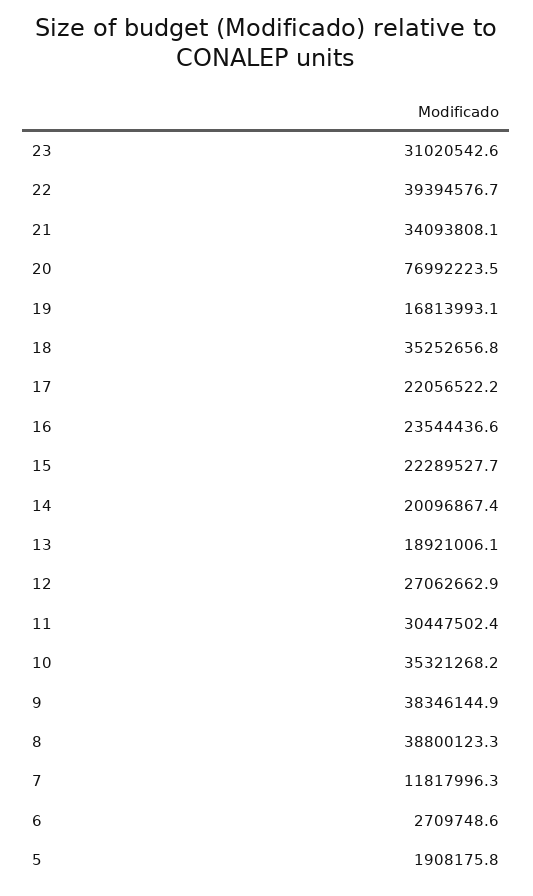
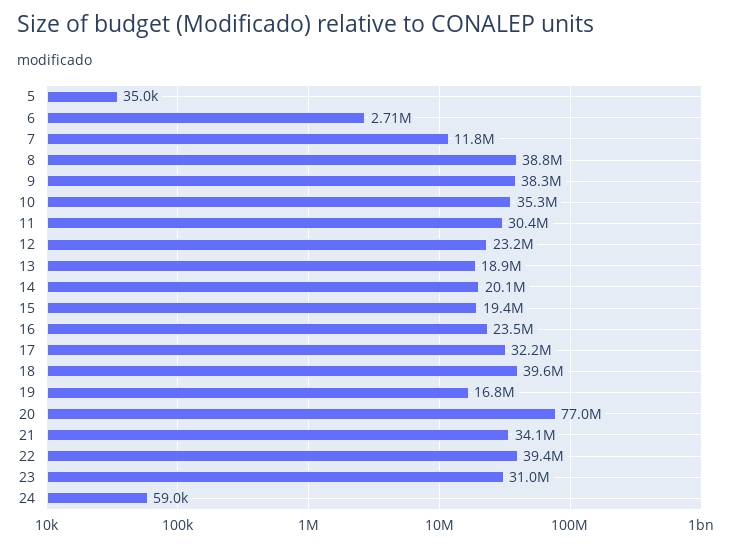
  {
    "23": 31020542.6,
    "22": 39394576.7,
    "21": 34093808.1,
    "20": 76992223.5,
    "19": 16813993.1,
-   "18": 35252656.8,
+   "18": 39600000,
-   "17": 22056522.2,
+   "17": 32200000,
    "16": 23544436.6,
-   "15": 22289527.7,
+   "15": 19400000,
    "14": 20096867.4,
    "13": 18921006.1,
-   "12": 27062662.9,
+   "12": 23200000,
    "11": 30447502.4,
    "10": 35321268.2,
    "9": 38346144.9,
    "8": 38800123.3,
    "7": 11817996.3,
    "6": 2709748.6,
-   "5": 1908175.8
+   "5": 35000,
+   "24": 59000
  }

